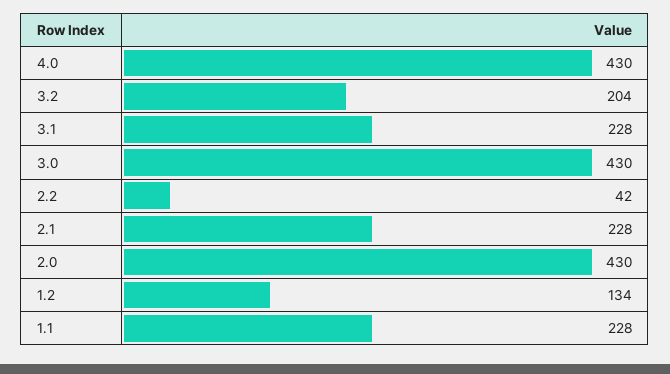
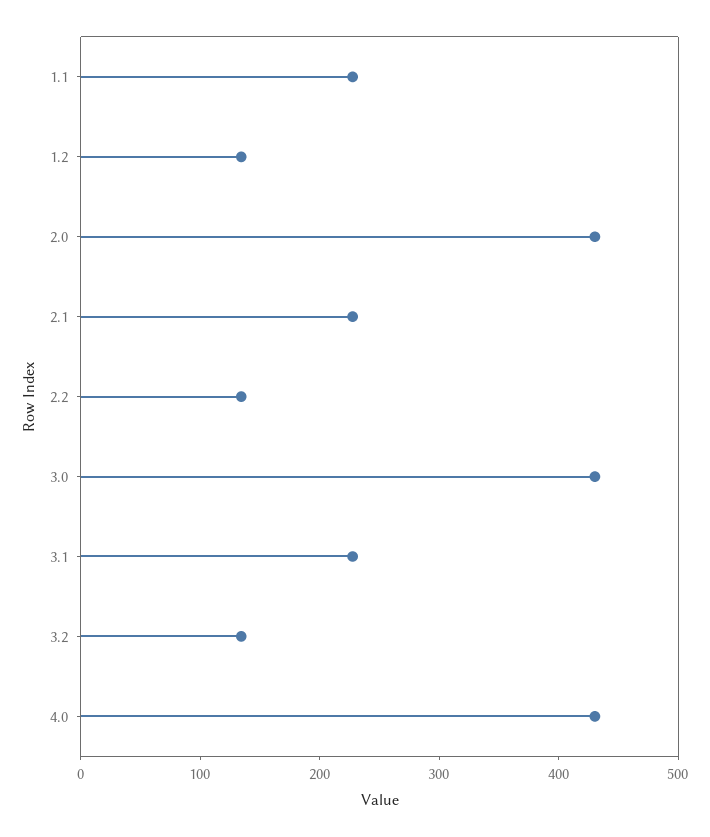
  {
    "4.0": 430,
-   "3.2": 204,
+   "3.2": 140,
    "3.1": 228,
    "3.0": 430,
-   "2.2": 42,
+   "2.2": 140,
    "2.1": 228,
    "2.0": 430,
    "1.2": 134,
    "1.1": 228
  }

